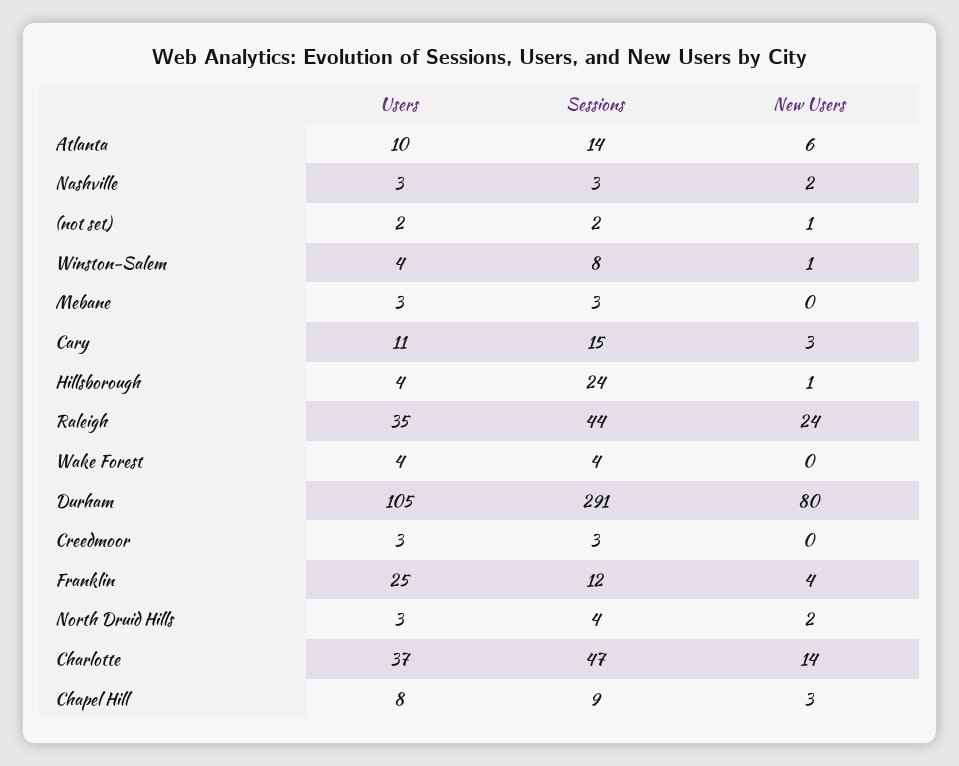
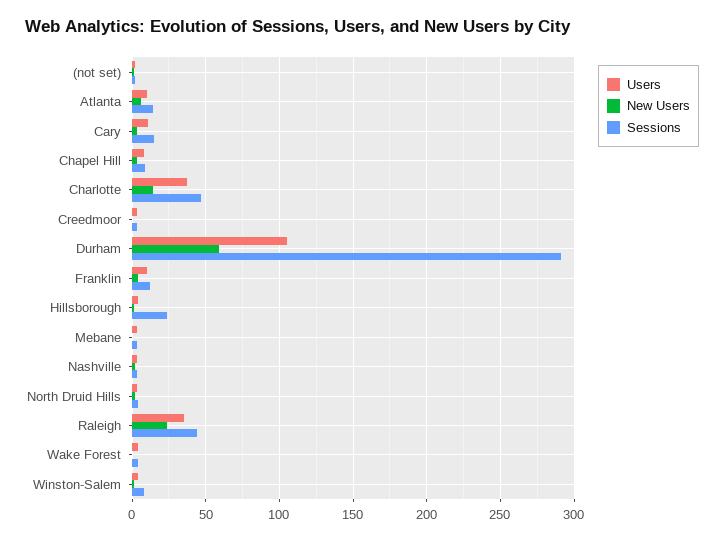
  {
    "Users": {
      "Atlanta": 10,
      "Nashville": 3,
      "(not set)": 2,
      "Winston-Salem": 4,
      "Mebane": 3,
      "Cary": 11,
      "Hillsborough": 4,
      "Raleigh": 35,
      "Wake Forest": 4,
      "Durham": 105,
      "Creedmoor": 3,
-     "Franklin": 25,
+     "Franklin": 10,
      "North Druid Hills": 3,
      "Charlotte": 37,
      "Chapel Hill": 8
    },
    "Sessions": {
      "Atlanta": 14,
      "Nashville": 3,
      "(not set)": 2,
      "Winston-Salem": 8,
      "Mebane": 3,
      "Cary": 15,
      "Hillsborough": 24,
      "Raleigh": 44,
      "Wake Forest": 4,
      "Durham": 291,
      "Creedmoor": 3,
      "Franklin": 12,
      "North Druid Hills": 4,
      "Charlotte": 47,
      "Chapel Hill": 9
    },
    "New Users": {
      "Atlanta": 6,
      "Nashville": 2,
      "(not set)": 1,
      "Winston-Salem": 1,
      "Mebane": 0,
      "Cary": 3,
      "Hillsborough": 1,
      "Raleigh": 24,
      "Wake Forest": 0,
-     "Durham": 80,
+     "Durham": 60,
      "Creedmoor": 0,
      "Franklin": 4,
      "North Druid Hills": 2,
      "Charlotte": 14,
      "Chapel Hill": 3
    }
  }

